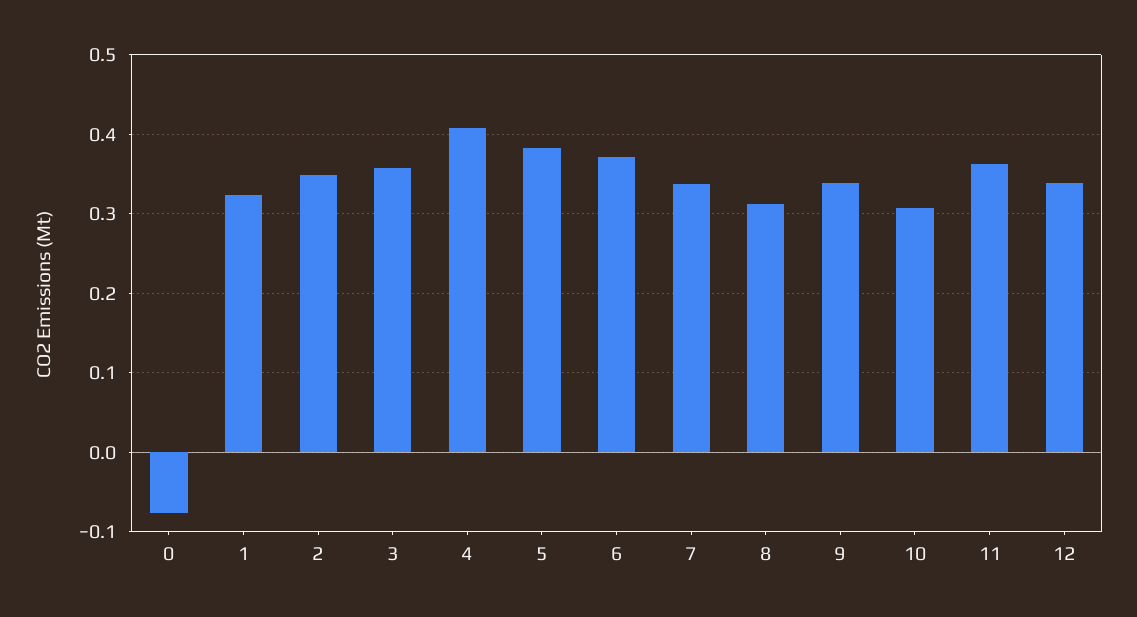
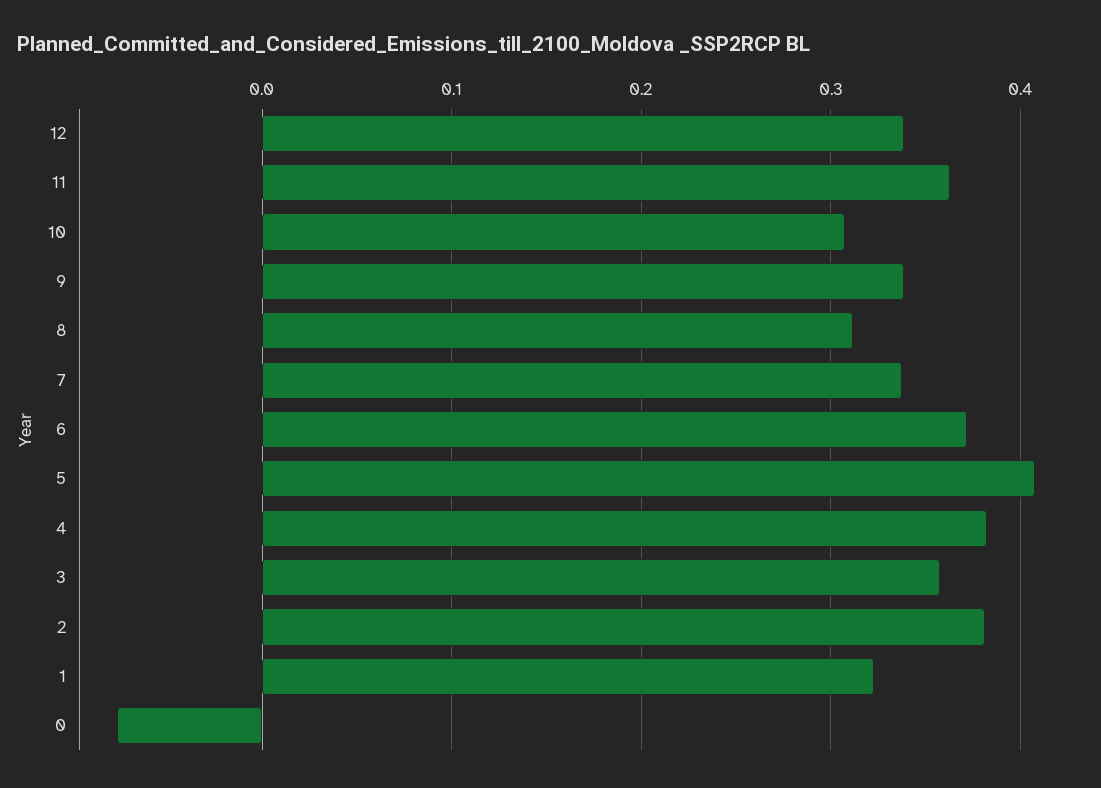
  {
    "0": -0.08,
    "1": 0.32,
-   "2": 0.35,
+   "2": 0.38,
    "3": 0.36,
-   "4": 0.41,
+   "4": 0.38,
-   "5": 0.38,
+   "5": 0.41,
    "6": 0.37,
    "7": 0.34,
    "8": 0.31,
    "9": 0.34,
    "10": 0.31,
    "11": 0.36,
    "12": 0.34
  }

